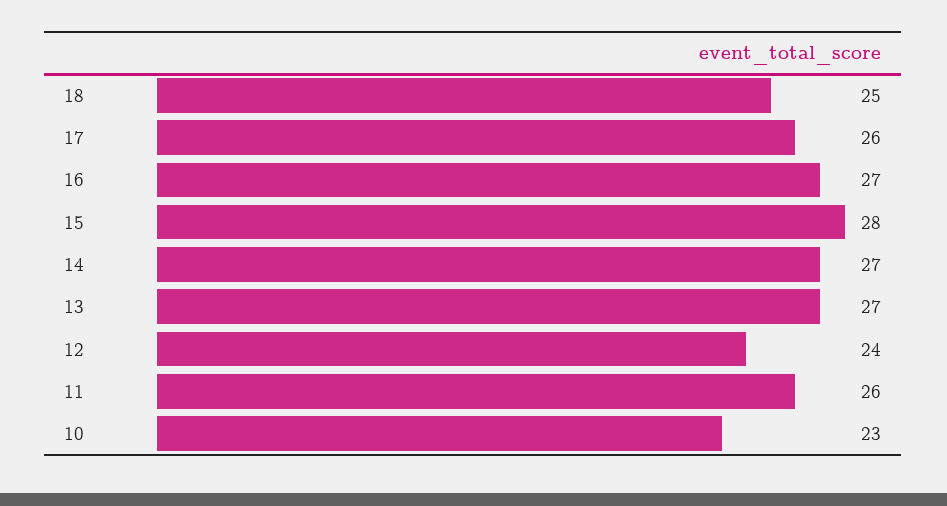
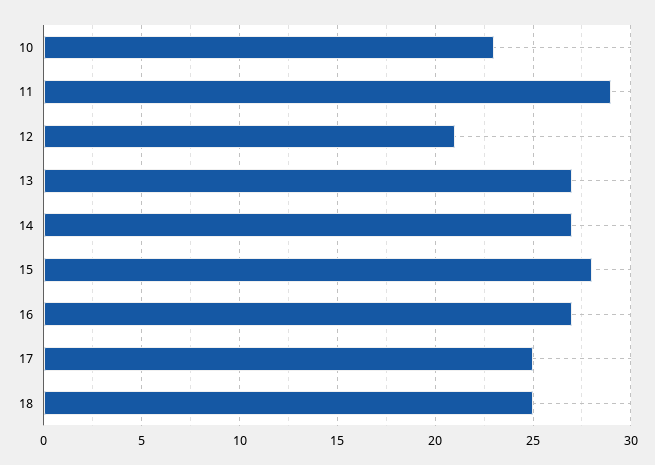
  {
    "18": 25,
-   "17": 26,
+   "17": 25,
    "16": 27,
    "15": 28,
    "14": 27,
    "13": 27,
-   "12": 24,
+   "12": 21,
-   "11": 26,
+   "11": 29,
    "10": 23
  }

